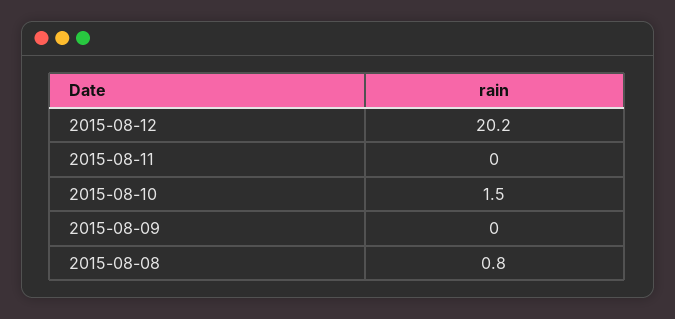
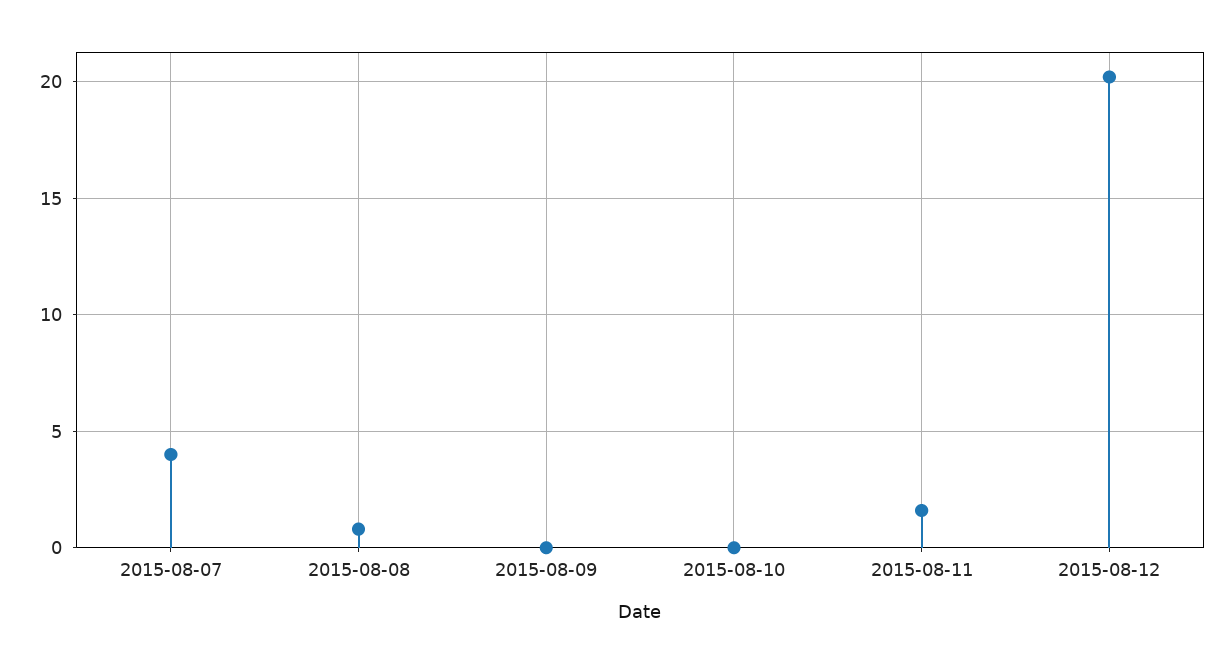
  {
    "2015-08-12": 20.2,
-   "2015-08-11": 0,
+   "2015-08-11": 1.5,
-   "2015-08-10": 1.5,
+   "2015-08-10": 0,
    "2015-08-09": 0,
-   "2015-08-08": 0.8
+   "2015-08-08": 0.8,
+   "2015-08-07": 4
  }

